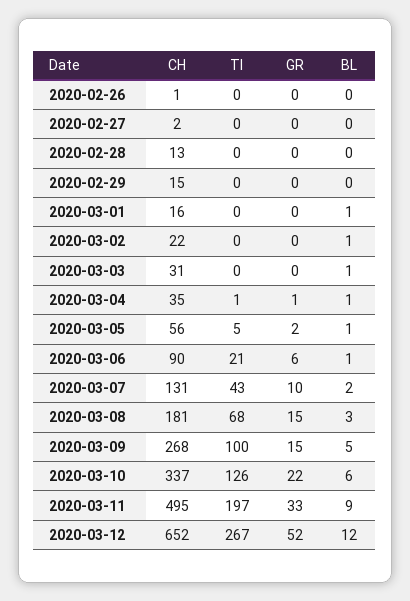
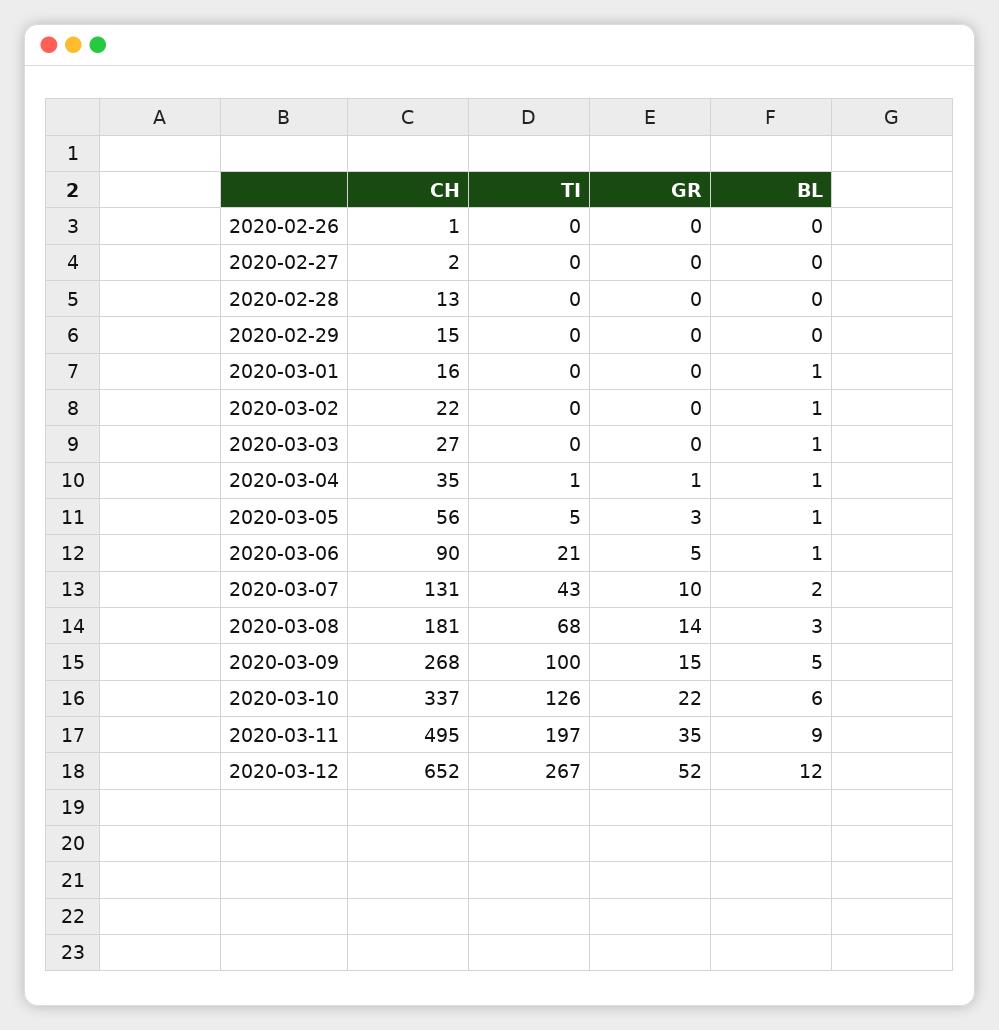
  {
    "CH": {
      "2020-02-26": 1,
      "2020-02-27": 2,
      "2020-02-28": 13,
      "2020-02-29": 15,
      "2020-03-01": 16,
      "2020-03-02": 22,
-     "2020-03-03": 31,
+     "2020-03-03": 27,
      "2020-03-04": 35,
      "2020-03-05": 56,
      "2020-03-06": 90,
      "2020-03-07": 131,
      "2020-03-08": 181,
      "2020-03-09": 268,
      "2020-03-10": 337,
      "2020-03-11": 495,
      "2020-03-12": 652
    },
    "TI": {
      "2020-02-26": 0,
      "2020-02-27": 0,
      "2020-02-28": 0,
      "2020-02-29": 0,
      "2020-03-01": 0,
      "2020-03-02": 0,
      "2020-03-03": 0,
      "2020-03-04": 1,
      "2020-03-05": 5,
      "2020-03-06": 21,
      "2020-03-07": 43,
      "2020-03-08": 68,
      "2020-03-09": 100,
      "2020-03-10": 126,
      "2020-03-11": 197,
      "2020-03-12": 267
    },
    "GR": {
      "2020-02-26": 0,
      "2020-02-27": 0,
      "2020-02-28": 0,
      "2020-02-29": 0,
      "2020-03-01": 0,
      "2020-03-02": 0,
      "2020-03-03": 0,
      "2020-03-04": 1,
-     "2020-03-05": 2,
+     "2020-03-05": 3,
-     "2020-03-06": 6,
+     "2020-03-06": 5,
      "2020-03-07": 10,
-     "2020-03-08": 15,
+     "2020-03-08": 14,
      "2020-03-09": 15,
      "2020-03-10": 22,
-     "2020-03-11": 33,
+     "2020-03-11": 35,
      "2020-03-12": 52
    },
    "BL": {
      "2020-02-26": 0,
      "2020-02-27": 0,
      "2020-02-28": 0,
      "2020-02-29": 0,
      "2020-03-01": 1,
      "2020-03-02": 1,
      "2020-03-03": 1,
      "2020-03-04": 1,
      "2020-03-05": 1,
      "2020-03-06": 1,
      "2020-03-07": 2,
      "2020-03-08": 3,
      "2020-03-09": 5,
      "2020-03-10": 6,
      "2020-03-11": 9,
      "2020-03-12": 12
    }
  }

